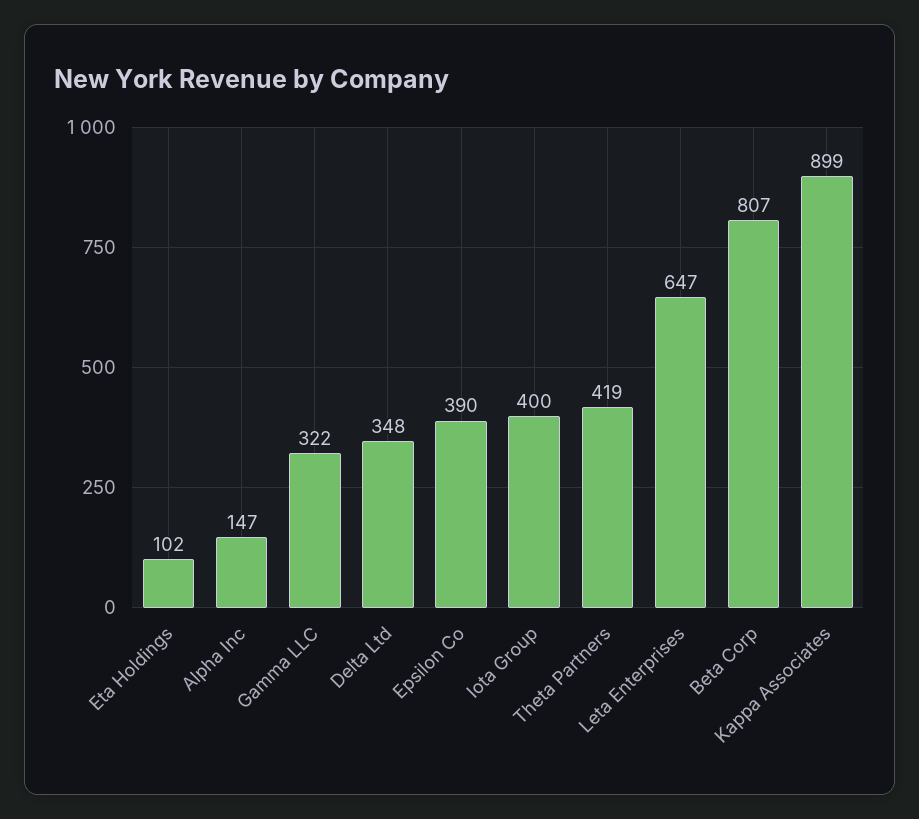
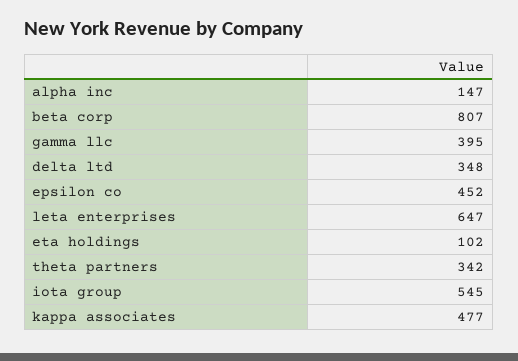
  {
    "Eta Holdings": 102,
    "Alpha Inc": 147,
-   "Gamma LLC": 322,
+   "Gamma LLC": 395,
    "Delta Ltd": 348,
-   "Epsilon Co": 390,
+   "Epsilon Co": 452,
-   "Iota Group": 400,
+   "Iota Group": 545,
-   "Theta Partners": 419,
+   "Theta Partners": 342,
    "Leta Enterprises": 647,
    "Beta Corp": 807,
-   "Kappa Associates": 899
+   "Kappa Associates": 477
  }

